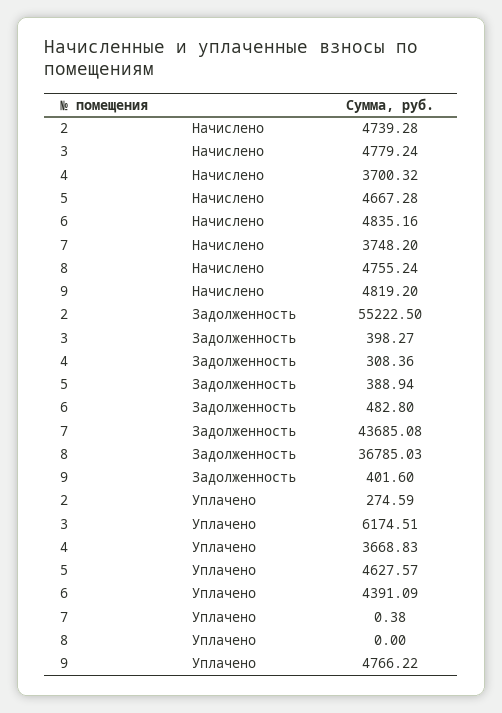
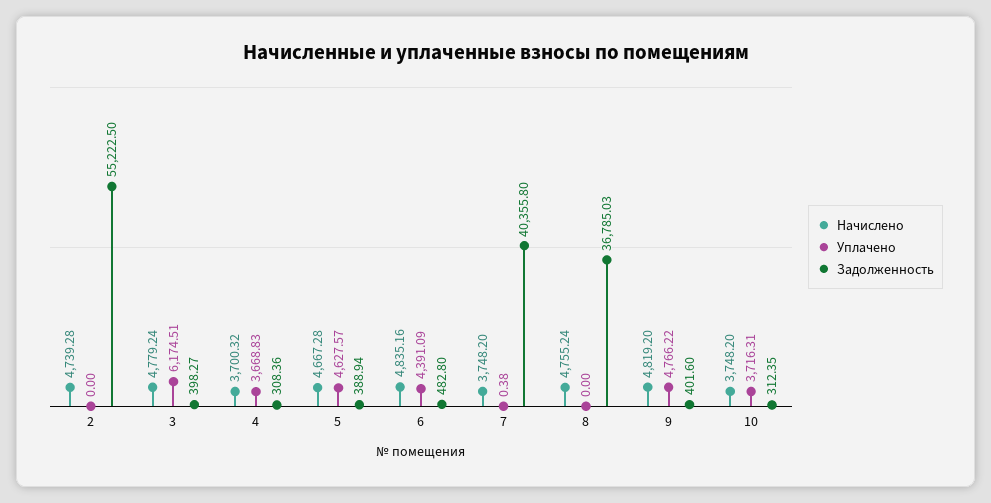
  {
    "Начислено": {
      "2": 4739.28,
      "3": 4779.24,
      "4": 3700.32,
      "5": 4667.28,
      "6": 4835.16,
      "7": 3748.2,
      "8": 4755.24,
-     "9": 4819.2
+     "9": 4819.2,
+     "10": 3748.2
    },
    "Задолженность": {
      "2": 55222.5,
      "3": 398.27,
      "4": 308.36,
      "5": 388.94,
      "6": 482.8,
-     "7": 43685.08,
+     "7": 40355.8,
      "8": 36785.03,
-     "9": 401.6
+     "9": 401.6,
+     "10": 312.35
    },
    "Уплачено": {
-     "2": 274.59,
+     "2": 0,
      "3": 6174.51,
      "4": 3668.83,
      "5": 4627.57,
      "6": 4391.09,
      "7": 0.38,
      "8": 0,
-     "9": 4766.22
+     "9": 4766.22,
+     "10": 3716.31
    }
  }

